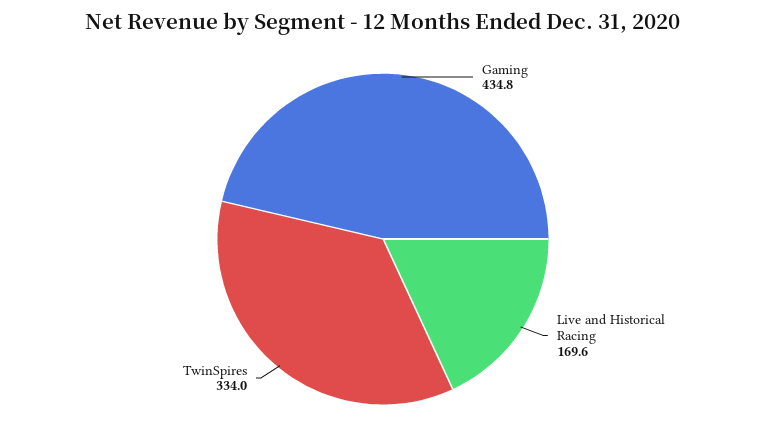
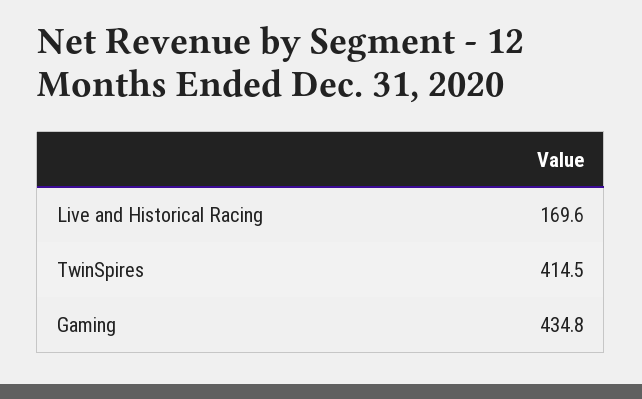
  {
    "Gaming": 434.8,
    "Live and Historical Racing": 169.6,
-   "TwinSpires": 334
+   "TwinSpires": 414.5
  }

